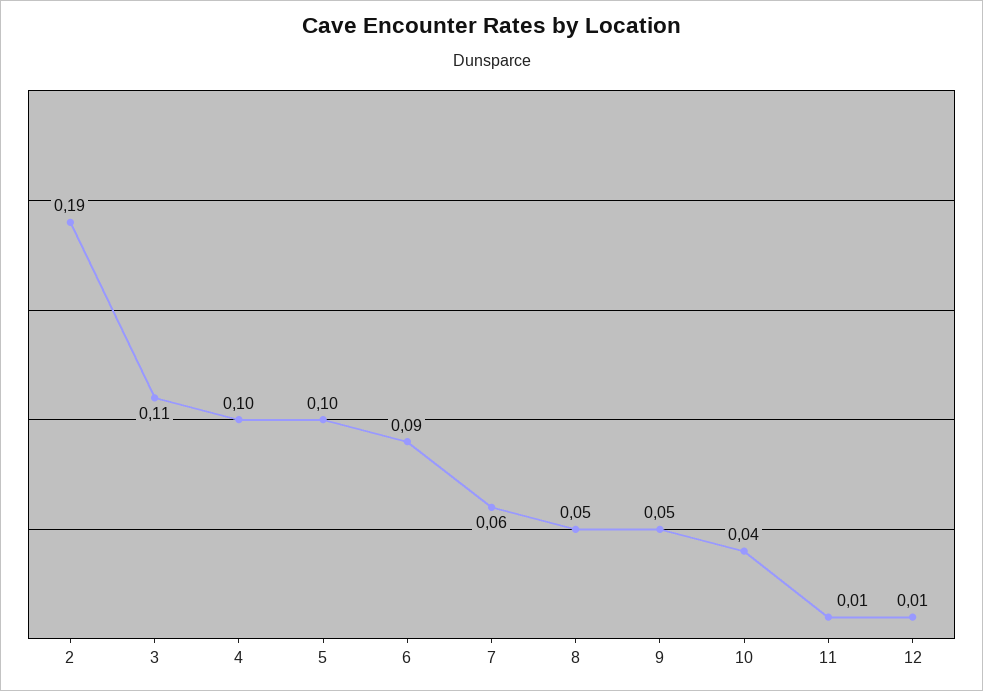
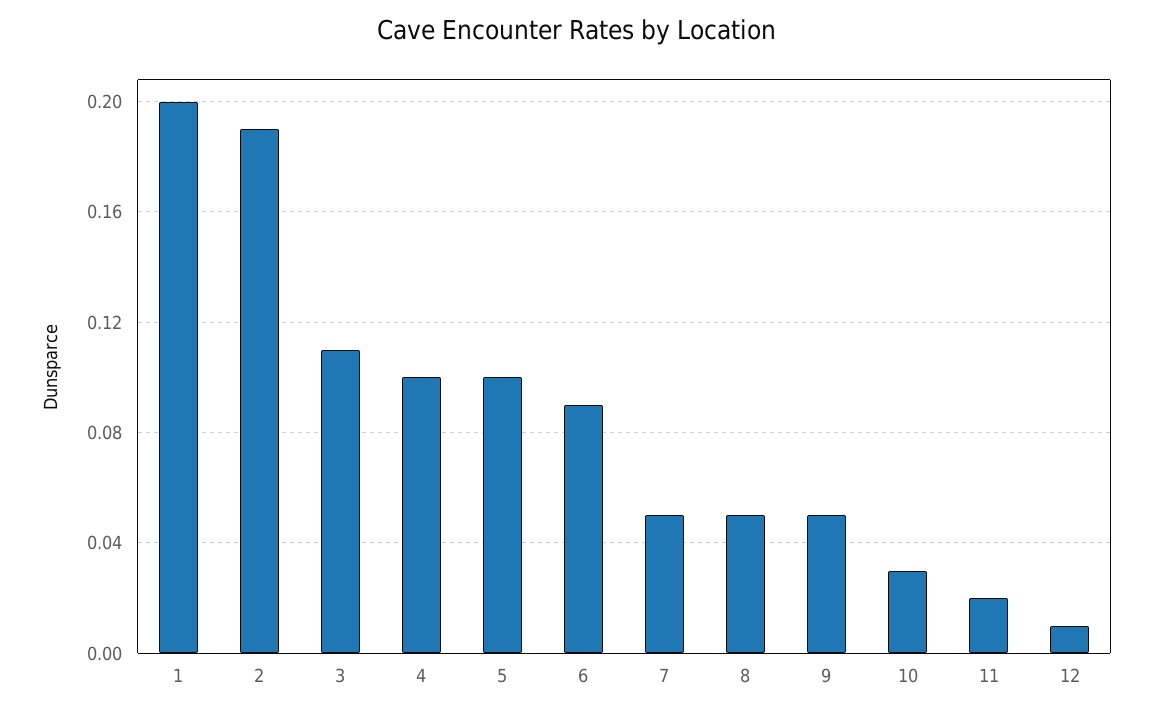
  {
    "2": 0.19,
    "3": 0.11,
    "4": 0.1,
    "5": 0.1,
    "6": 0.09,
-   "7": 0.06,
+   "7": 0.05,
    "8": 0.05,
    "9": 0.05,
-   "10": 0.04,
+   "10": 0.03,
-   "11": 0.01,
+   "11": 0.02,
-   "12": 0.01
+   "12": 0.01,
+   "1": 0.2
  }

